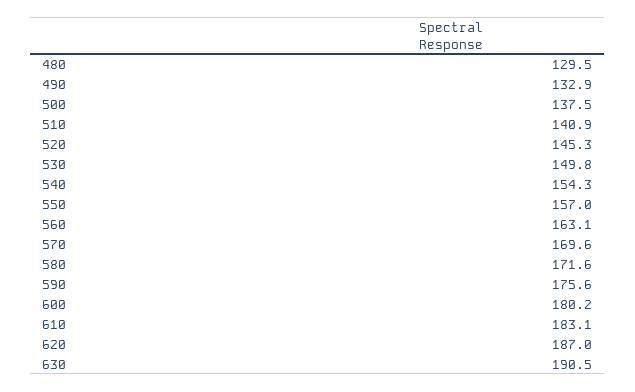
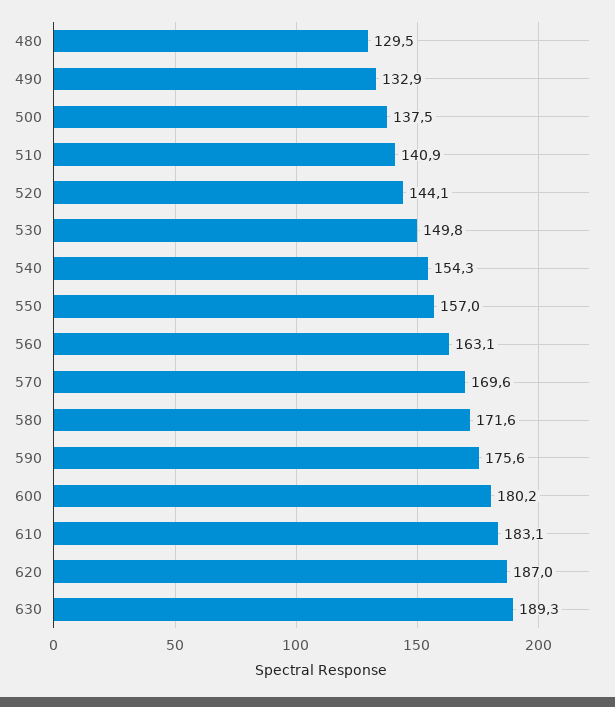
  {
    "480": 129.5,
    "490": 132.9,
    "500": 137.5,
    "510": 140.9,
-   "520": 145.3,
+   "520": 144.1,
    "530": 149.8,
    "540": 154.3,
    "550": 157,
    "560": 163.1,
    "570": 169.6,
    "580": 171.6,
    "590": 175.6,
    "600": 180.2,
    "610": 183.1,
    "620": 187,
-   "630": 190.5
+   "630": 189.3
  }

